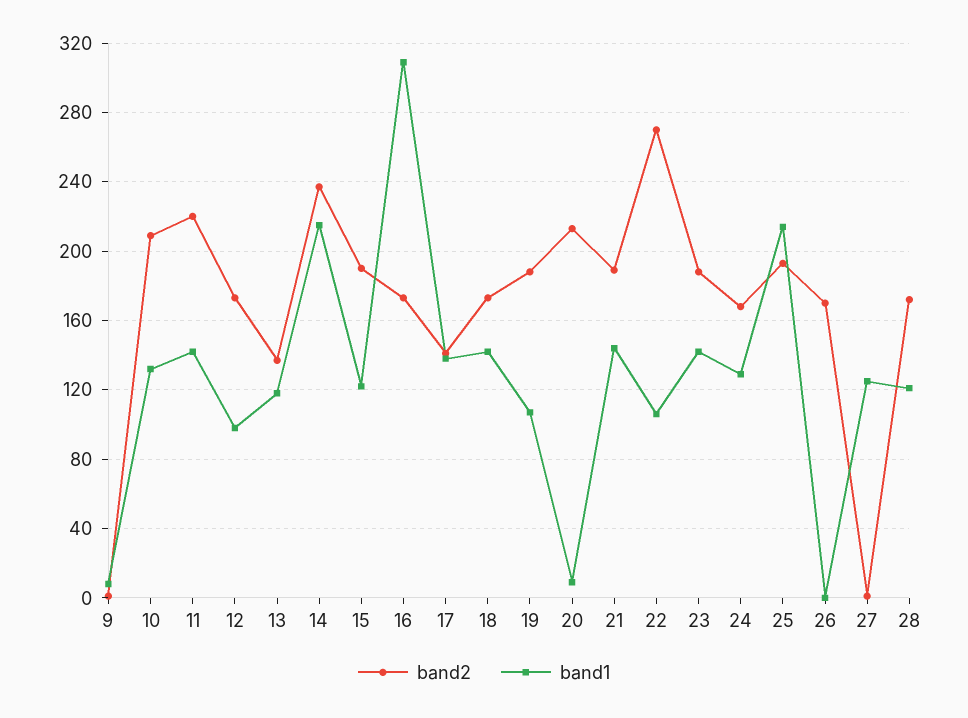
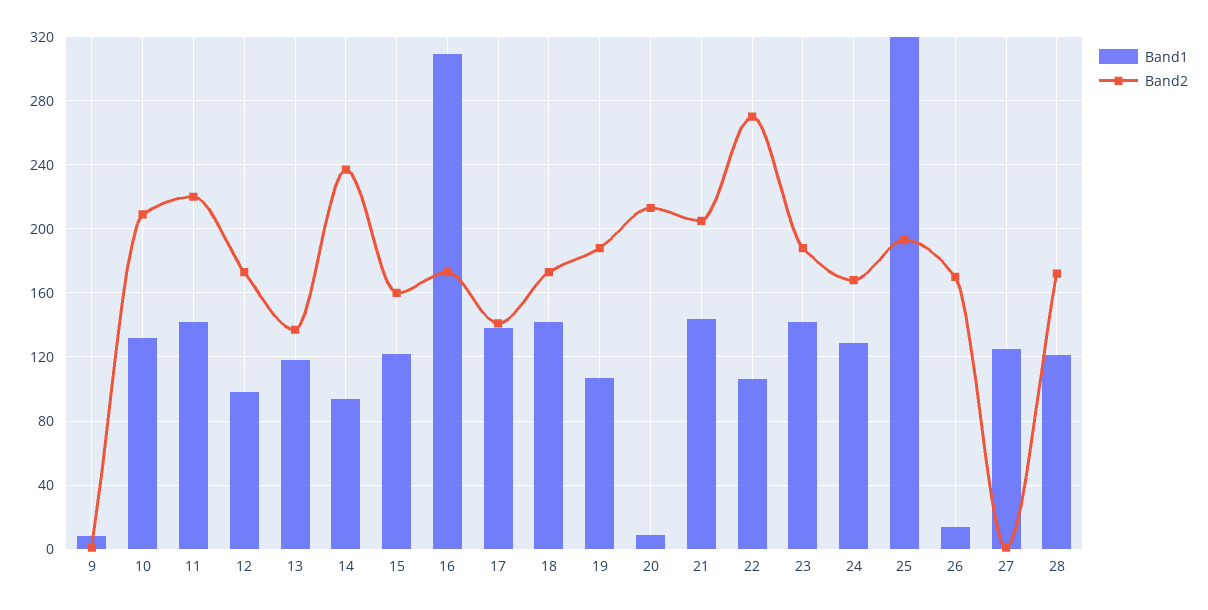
  {
    "band2": {
      "9": 0,
      "10": 210,
      "11": 220,
      "12": 175,
      "13": 135,
      "14": 235,
-     "15": 190,
+     "15": 160,
      "16": 175,
      "17": 140,
      "18": 175,
      "19": 190,
      "20": 215,
-     "21": 190,
+     "21": 205,
      "22": 270,
      "23": 190,
      "24": 170,
      "25": 195,
      "26": 170,
      "27": 0,
      "28": 170
    },
    "band1": {
      "9": 10,
      "10": 130,
      "11": 140,
      "12": 100,
      "13": 120,
-     "14": 215,
+     "14": 95,
      "15": 120,
      "16": 310,
      "17": 140,
      "18": 140,
      "19": 105,
      "20": 10,
      "21": 145,
      "22": 105,
      "23": 140,
      "24": 130,
-     "25": 215,
+     "25": 320,
-     "26": 0,
+     "26": 15,
      "27": 125,
      "28": 120
    }
  }

